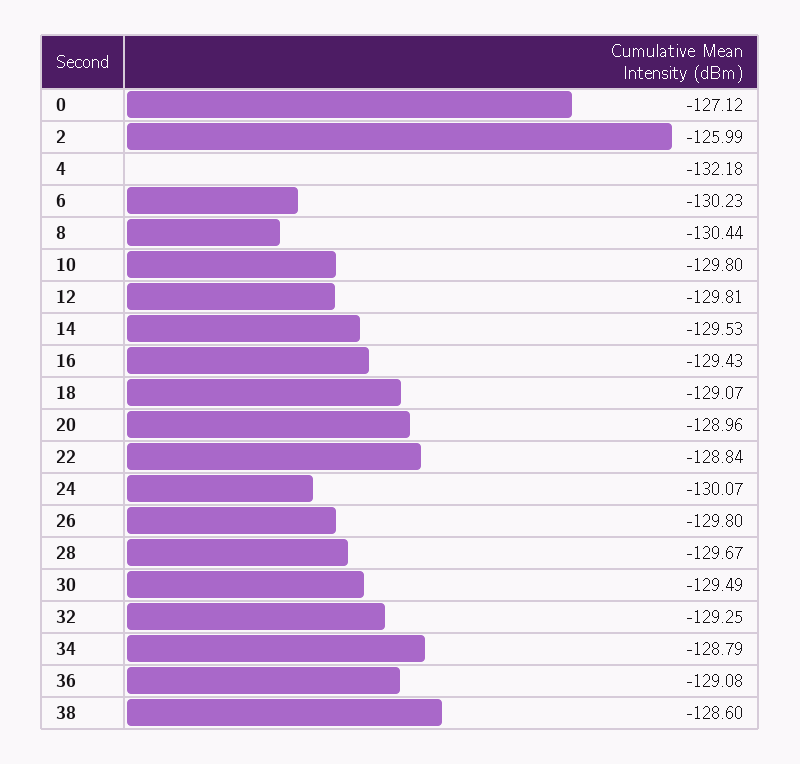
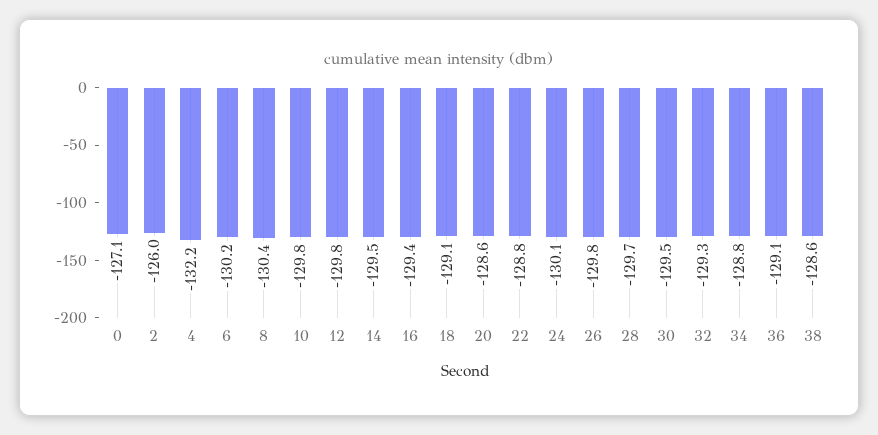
  {
    "0": -127.12,
    "2": -125.99,
    "4": -132.18,
    "6": -130.23,
    "8": -130.44,
    "10": -129.8,
    "12": -129.81,
    "14": -129.53,
    "16": -129.43,
    "18": -129.07,
-   "20": -128.96,
+   "20": -128.6,
    "22": -128.84,
    "24": -130.07,
    "26": -129.8,
    "28": -129.67,
    "30": -129.49,
    "32": -129.25,
    "34": -128.79,
    "36": -129.08,
    "38": -128.6
  }

